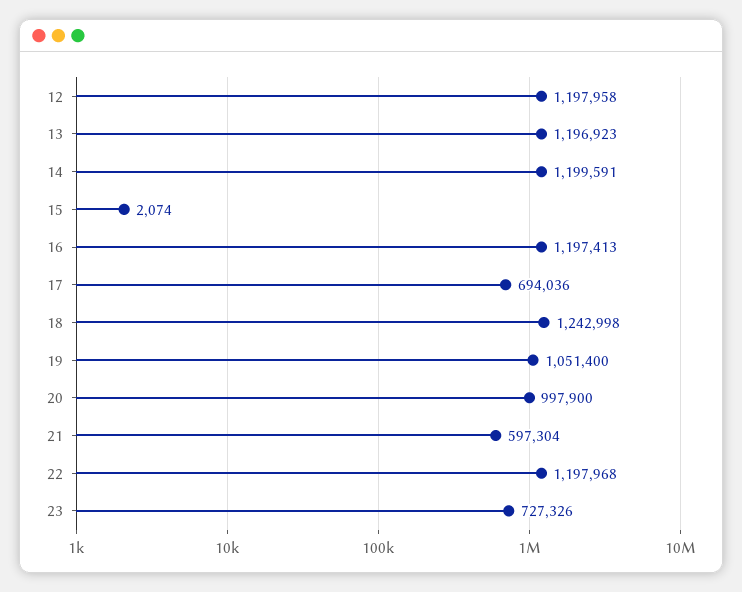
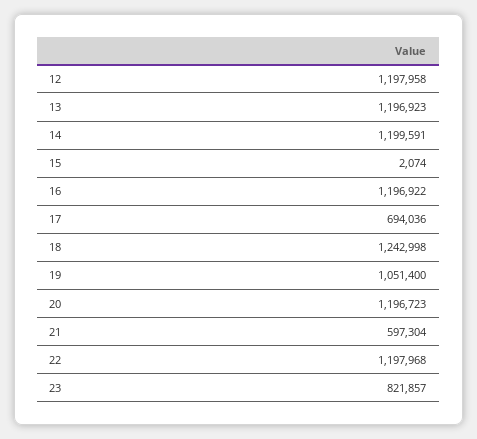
  {
    "12": 1197958,
    "13": 1196923,
    "14": 1199591,
    "15": 2074,
-   "16": 1197413,
+   "16": 1196922,
    "17": 694036,
    "18": 1242998,
    "19": 1051400,
-   "20": 997900,
+   "20": 1196723,
    "21": 597304,
    "22": 1197968,
-   "23": 727326
+   "23": 821857
  }

